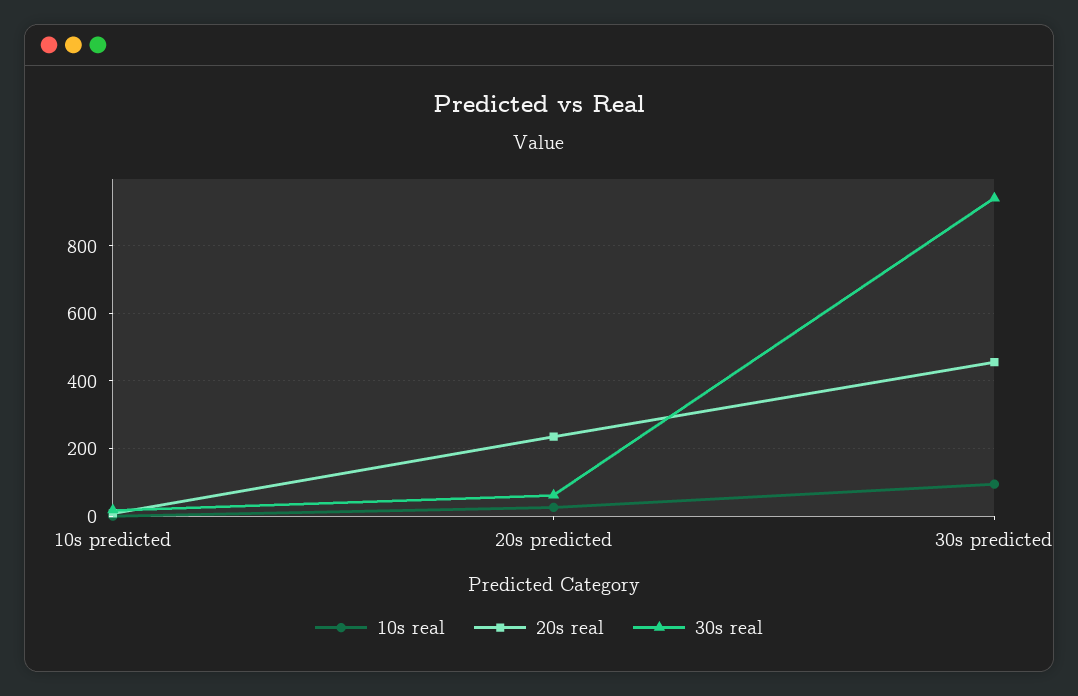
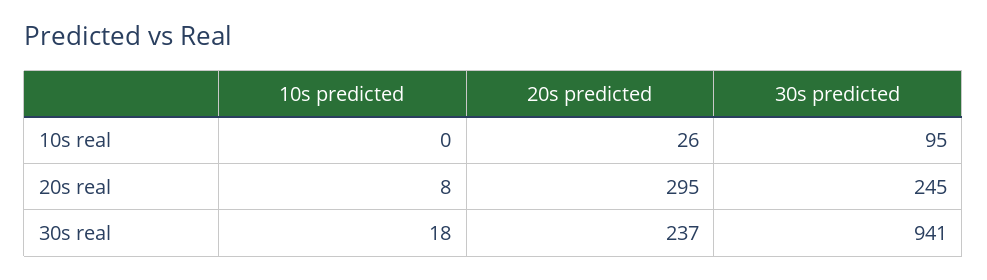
  {
    "10s real": {
      "10s predicted": 0,
      "20s predicted": 26,
      "30s predicted": 95
    },
    "20s real": {
      "10s predicted": 8,
-     "20s predicted": 240,
+     "20s predicted": 295,
-     "30s predicted": 460
+     "30s predicted": 245
    },
    "30s real": {
      "10s predicted": 18,
-     "20s predicted": 60,
+     "20s predicted": 237,
      "30s predicted": 941
    }
  }

